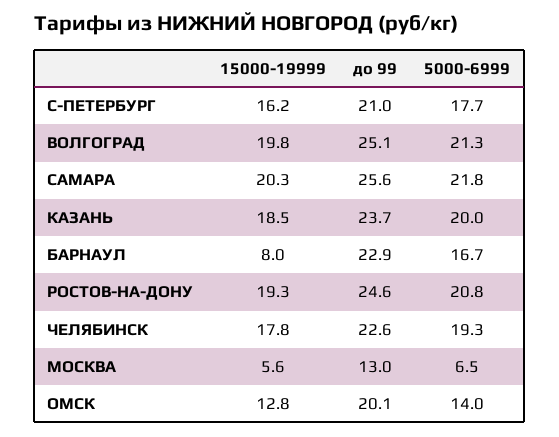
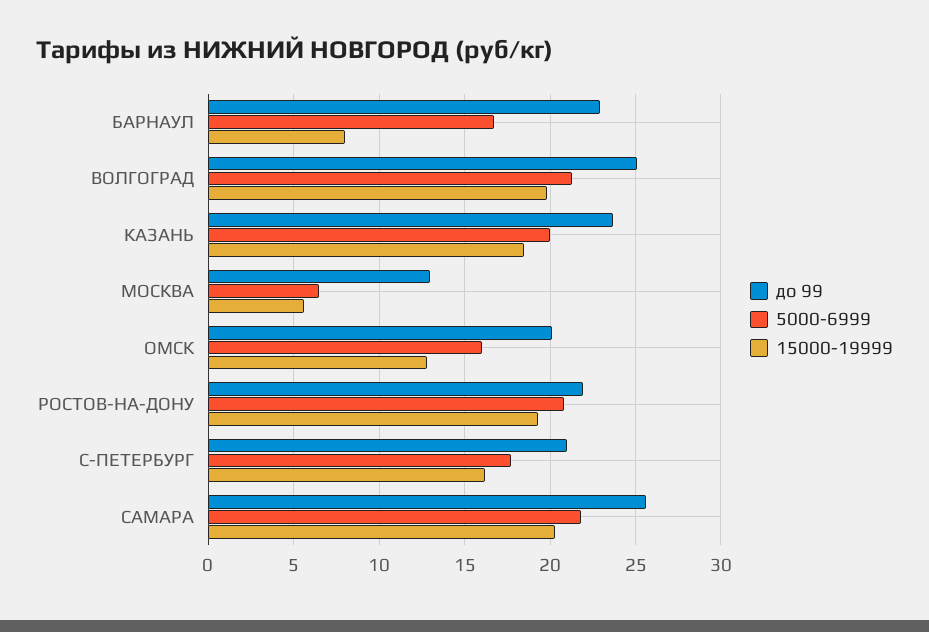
  {
    "15000-19999": {
      "С-ПЕТЕРБУРГ": 16.2,
      "ВОЛГОГРАД": 19.8,
      "САМАРА": 20.3,
      "КАЗАНЬ": 18.5,
      "БАРНАУЛ": 8,
      "РОСТОВ-НА-ДОНУ": 19.3,
-     "ЧЕЛЯБИНСК": 17.8,
      "МОСКВА": 5.6,
      "ОМСК": 12.8
    },
    "до 99": {
      "С-ПЕТЕРБУРГ": 21,
      "ВОЛГОГРАД": 25.1,
      "САМАРА": 25.6,
      "КАЗАНЬ": 23.7,
      "БАРНАУЛ": 22.9,
-     "РОСТОВ-НА-ДОНУ": 24.6,
+     "РОСТОВ-НА-ДОНУ": 22,
-     "ЧЕЛЯБИНСК": 22.6,
      "МОСКВА": 13,
      "ОМСК": 20.1
    },
    "5000-6999": {
      "С-ПЕТЕРБУРГ": 17.7,
      "ВОЛГОГРАД": 21.3,
      "САМАРА": 21.8,
      "КАЗАНЬ": 20,
      "БАРНАУЛ": 16.7,
      "РОСТОВ-НА-ДОНУ": 20.8,
-     "ЧЕЛЯБИНСК": 19.3,
      "МОСКВА": 6.5,
-     "ОМСК": 14
+     "ОМСК": 16
    }
  }

